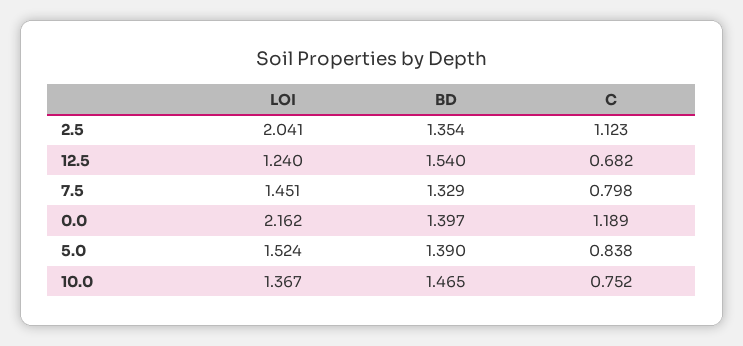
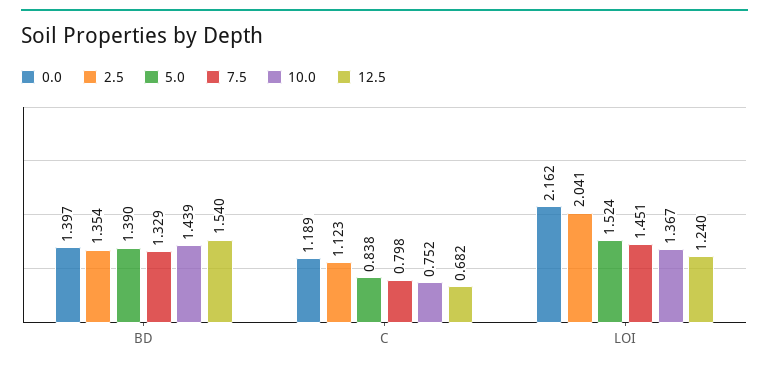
  {
    "2.5": {
      "LOI": 2.041,
      "BD": 1.354,
      "C": 1.123
    },
    "12.5": {
      "LOI": 1.24,
      "BD": 1.54,
      "C": 0.682
    },
    "7.5": {
      "LOI": 1.451,
      "BD": 1.329,
      "C": 0.798
    },
    "0.0": {
      "LOI": 2.162,
      "BD": 1.397,
      "C": 1.189
    },
    "5.0": {
      "LOI": 1.524,
      "BD": 1.39,
      "C": 0.838
    },
    "10.0": {
      "LOI": 1.367,
-     "BD": 1.465,
+     "BD": 1.439,
      "C": 0.752
    }
  }

